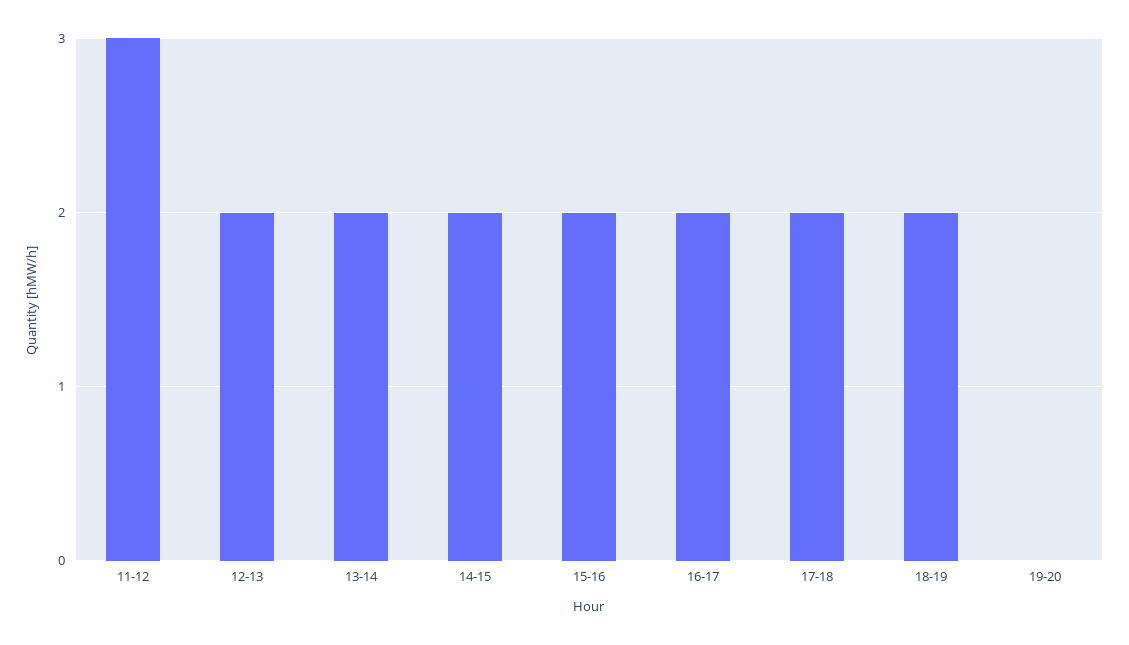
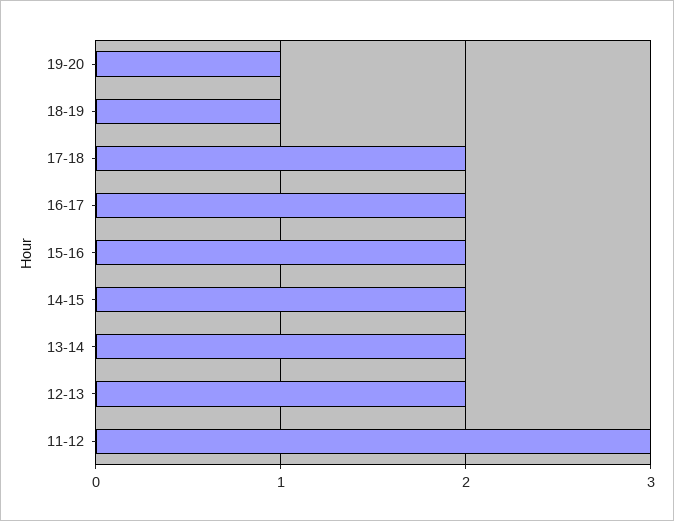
  {
    "11-12": 3,
    "12-13": 2,
    "13-14": 2,
    "14-15": 2,
    "15-16": 2,
    "16-17": 2,
    "17-18": 2,
-   "18-19": 2,
+   "18-19": 1,
-   "19-20": 0
+   "19-20": 1
  }

